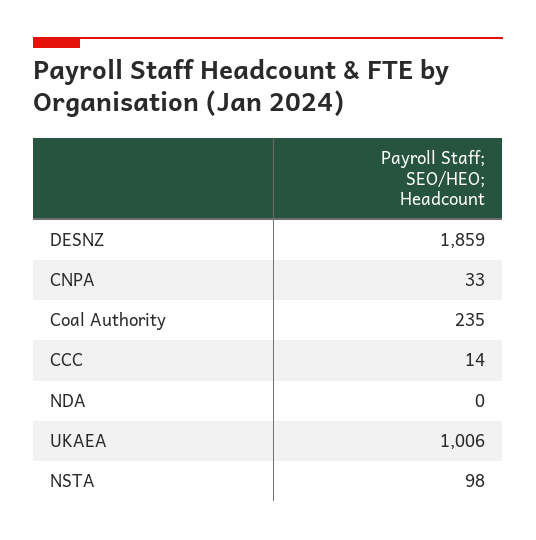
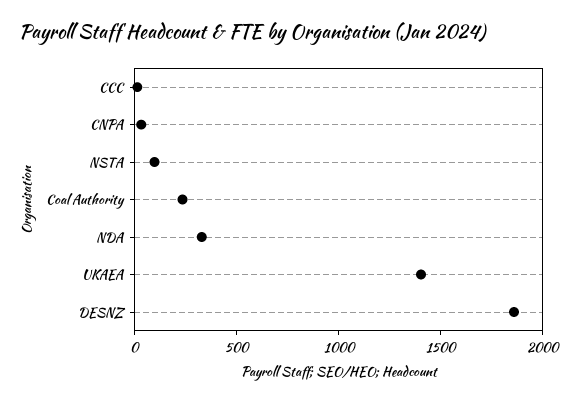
  {
    "DESNZ": 1859,
    "CNPA": 33,
    "Coal Authority": 235,
    "CCC": 14,
-   "NDA": 0,
+   "NDA": 300,
-   "UKAEA": 1006,
+   "UKAEA": 1400,
    "NSTA": 98
  }

